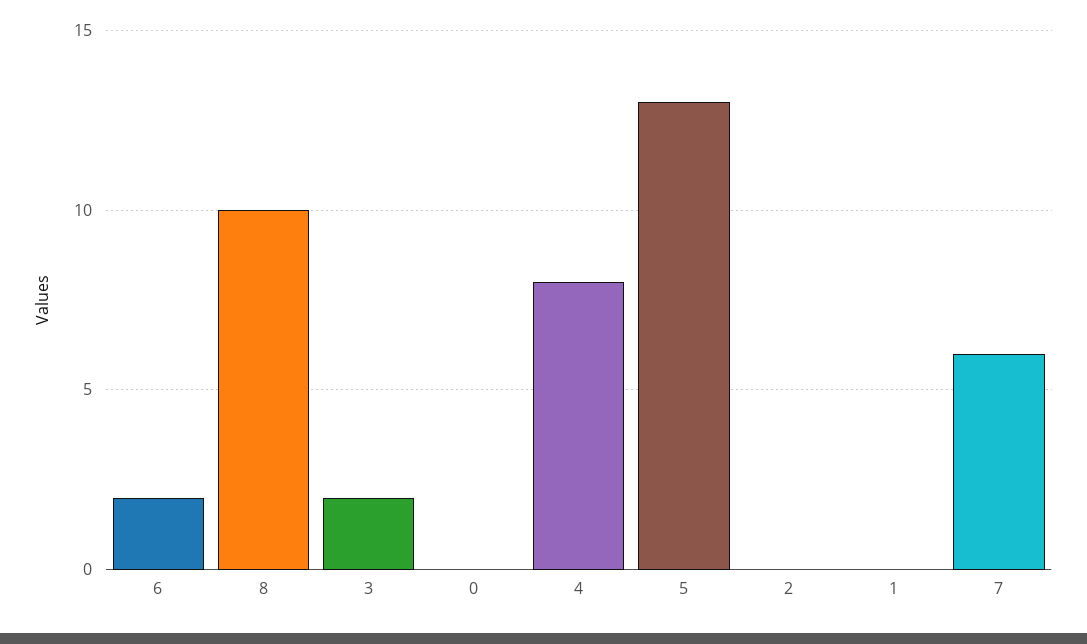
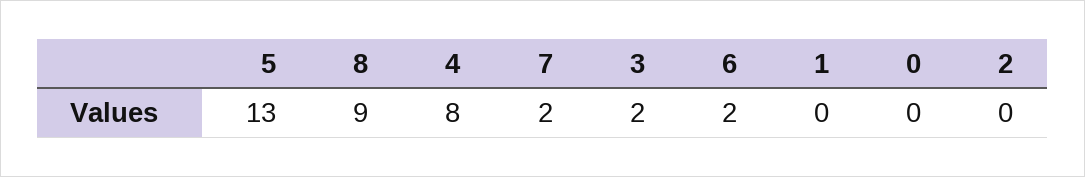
  {
    "6": 2,
-   "8": 10,
+   "8": 9,
    "3": 2,
    "0": 0,
    "4": 8,
    "5": 13,
    "2": 0,
    "1": 0,
-   "7": 6
+   "7": 2
  }

